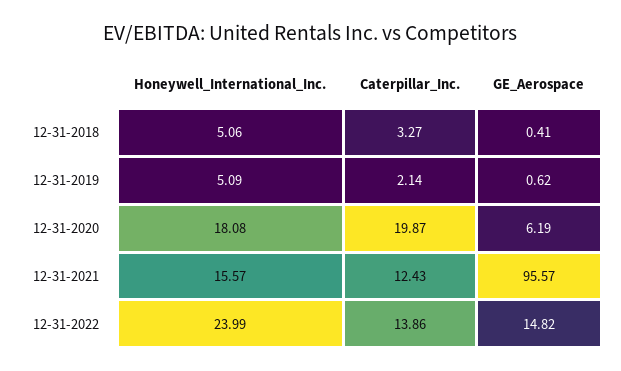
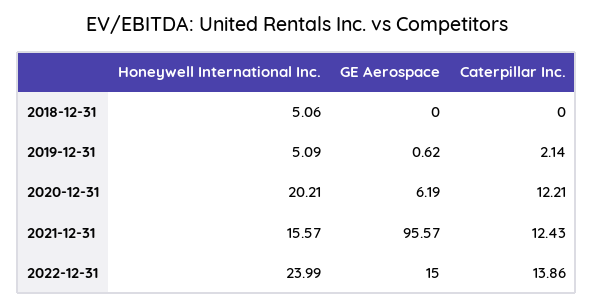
  {
    "Honeywell_International_Inc.": {
      "12-31-2018": 5.06,
      "12-31-2019": 5.09,
-     "12-31-2020": 18.08,
+     "12-31-2020": 20.21,
      "12-31-2021": 15.57,
      "12-31-2022": 23.99
    },
    "Caterpillar_Inc.": {
-     "12-31-2018": 3.27,
+     "12-31-2018": 0,
      "12-31-2019": 2.14,
-     "12-31-2020": 19.87,
+     "12-31-2020": 12.21,
      "12-31-2021": 12.43,
      "12-31-2022": 13.86
    },
    "GE_Aerospace": {
-     "12-31-2018": 0.41,
+     "12-31-2018": 0,
      "12-31-2019": 0.62,
      "12-31-2020": 6.19,
      "12-31-2021": 95.57,
-     "12-31-2022": 14.82
+     "12-31-2022": 15
    }
  }

